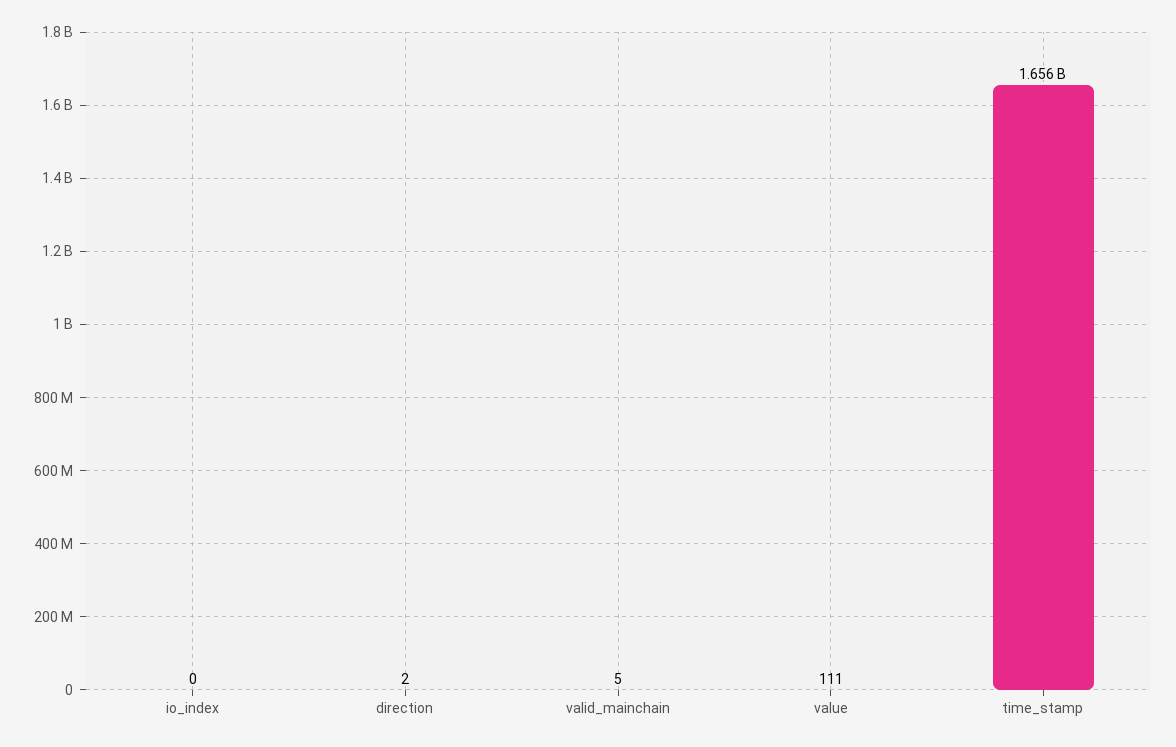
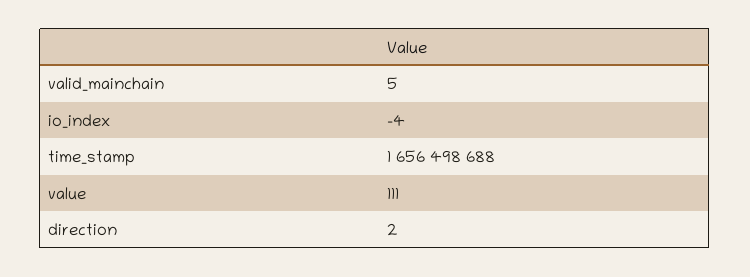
  {
-   "io_index": 0,
+   "io_index": -4,
    "direction": 2,
    "valid_mainchain": 5,
    "value": 111,
    "time_stamp": 1656498688
  }

